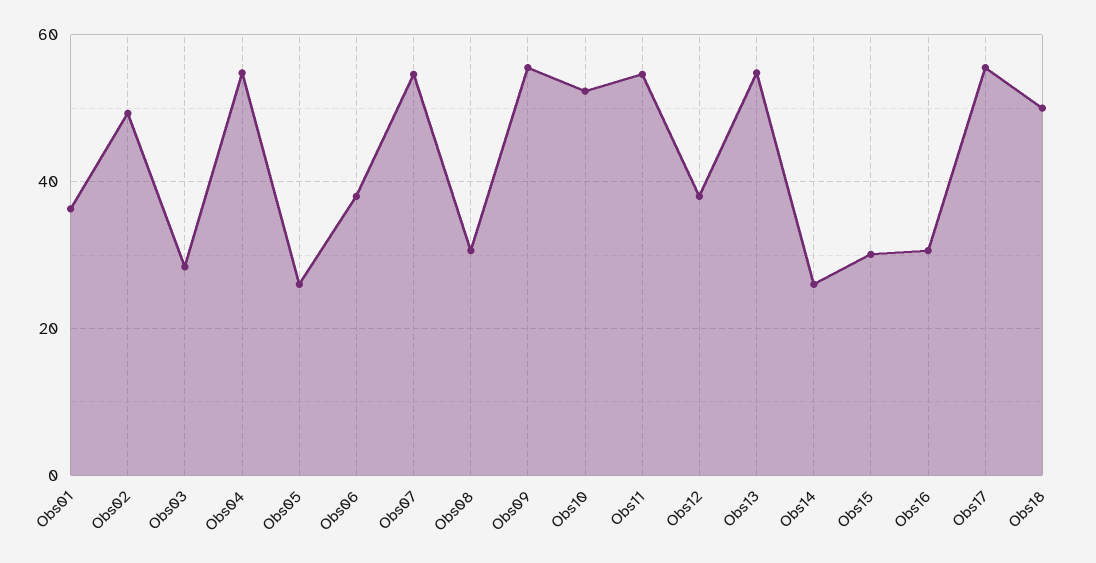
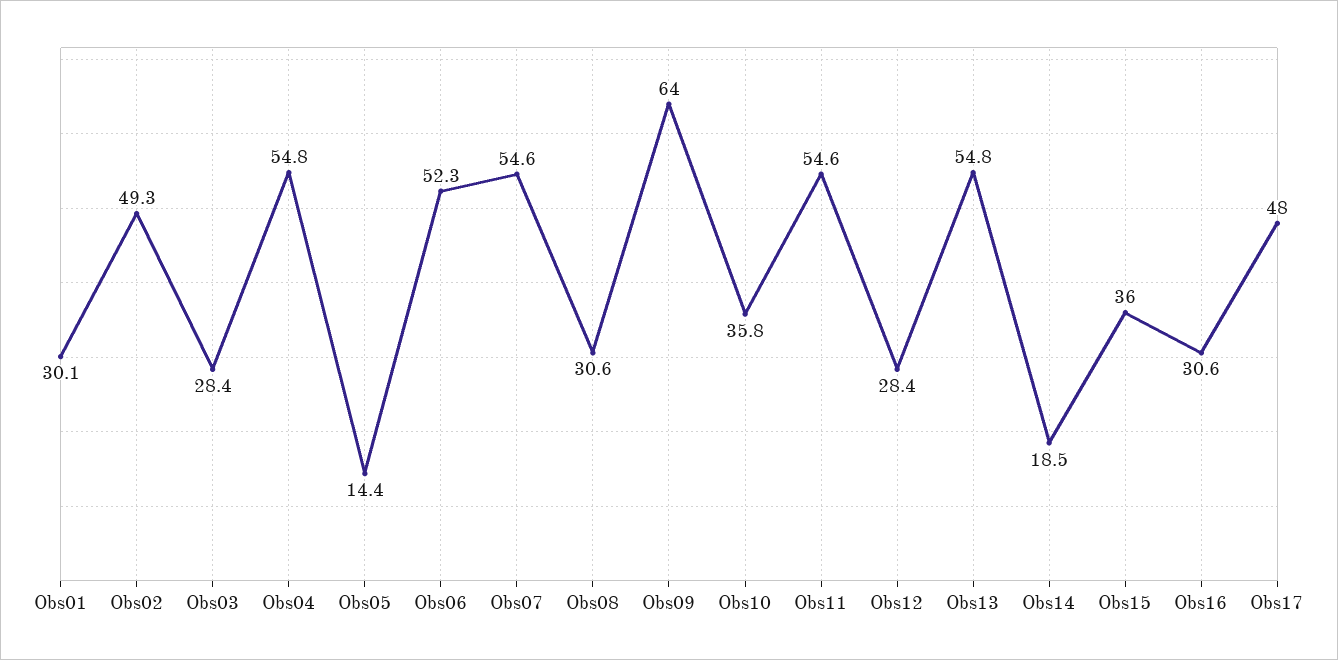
  {
-   "Obs01": 36,
+   "Obs01": 30.1,
    "Obs02": 49.3,
    "Obs03": 28.4,
    "Obs04": 54.8,
-   "Obs05": 26,
+   "Obs05": 14.4,
-   "Obs06": 38,
+   "Obs06": 52.3,
    "Obs07": 54.6,
    "Obs08": 30.6,
-   "Obs09": 56,
+   "Obs09": 64,
-   "Obs10": 52,
+   "Obs10": 35.8,
    "Obs11": 54.6,
-   "Obs12": 38,
+   "Obs12": 28.4,
    "Obs13": 54.8,
-   "Obs14": 26,
+   "Obs14": 18.5,
-   "Obs15": 30,
+   "Obs15": 36,
    "Obs16": 30.6,
-   "Obs17": 56,
+   "Obs17": 48
-   "Obs18": 50
  }

